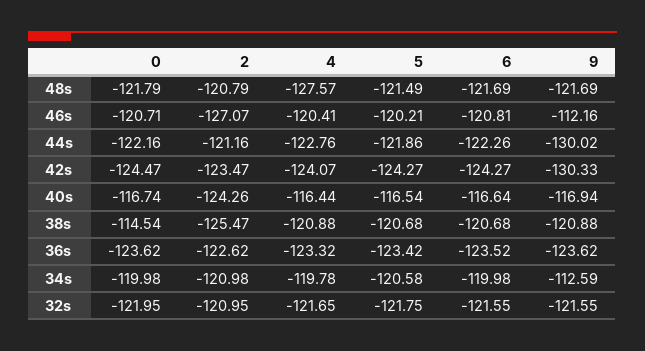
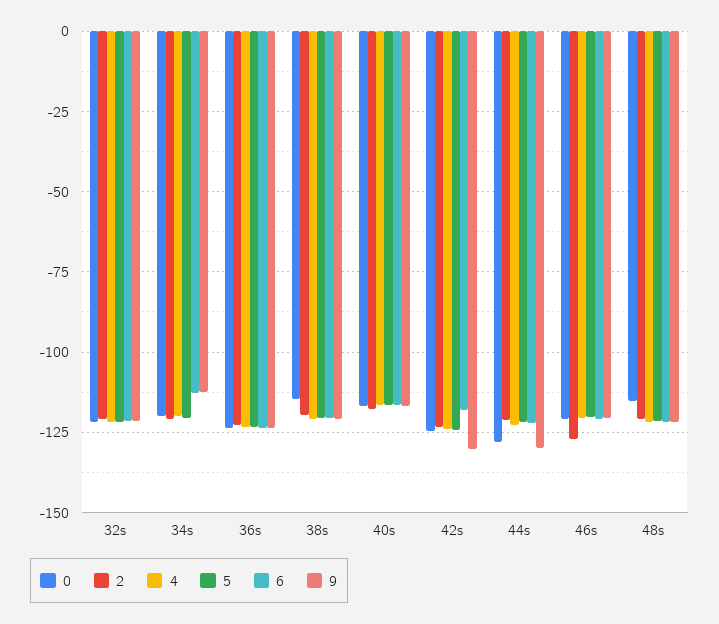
  {
    "0": {
-     "48s": -121.79,
+     "48s": -115,
      "46s": -120.71,
-     "44s": -122.16,
+     "44s": -127.5,
      "42s": -124.47,
      "40s": -116.74,
      "38s": -114.54,
      "36s": -123.62,
      "34s": -119.98,
      "32s": -121.95
    },
    "2": {
      "48s": -120.79,
      "46s": -127.07,
      "44s": -121.16,
      "42s": -123.47,
-     "40s": -124.26,
+     "40s": -117.5,
-     "38s": -125.47,
+     "38s": -120,
      "36s": -122.62,
      "34s": -120.98,
      "32s": -120.95
    },
    "4": {
-     "48s": -127.57,
+     "48s": -122.5,
      "46s": -120.41,
      "44s": -122.76,
      "42s": -124.07,
      "40s": -116.44,
      "38s": -120.88,
      "36s": -123.32,
      "34s": -119.78,
      "32s": -121.65
    },
    "5": {
      "48s": -121.49,
      "46s": -120.21,
      "44s": -121.86,
      "42s": -124.27,
      "40s": -116.54,
      "38s": -120.68,
      "36s": -123.42,
      "34s": -120.58,
      "32s": -121.75
    },
    "6": {
      "48s": -121.69,
      "46s": -120.81,
      "44s": -122.26,
-     "42s": -124.27,
+     "42s": -117.5,
      "40s": -116.64,
      "38s": -120.68,
      "36s": -123.52,
-     "34s": -119.98,
+     "34s": -112.5,
      "32s": -121.55
    },
    "9": {
      "48s": -121.69,
-     "46s": -112.16,
+     "46s": -120,
      "44s": -130.02,
      "42s": -130.33,
      "40s": -116.94,
      "38s": -120.88,
      "36s": -123.62,
      "34s": -112.59,
      "32s": -121.55
    }
  }

